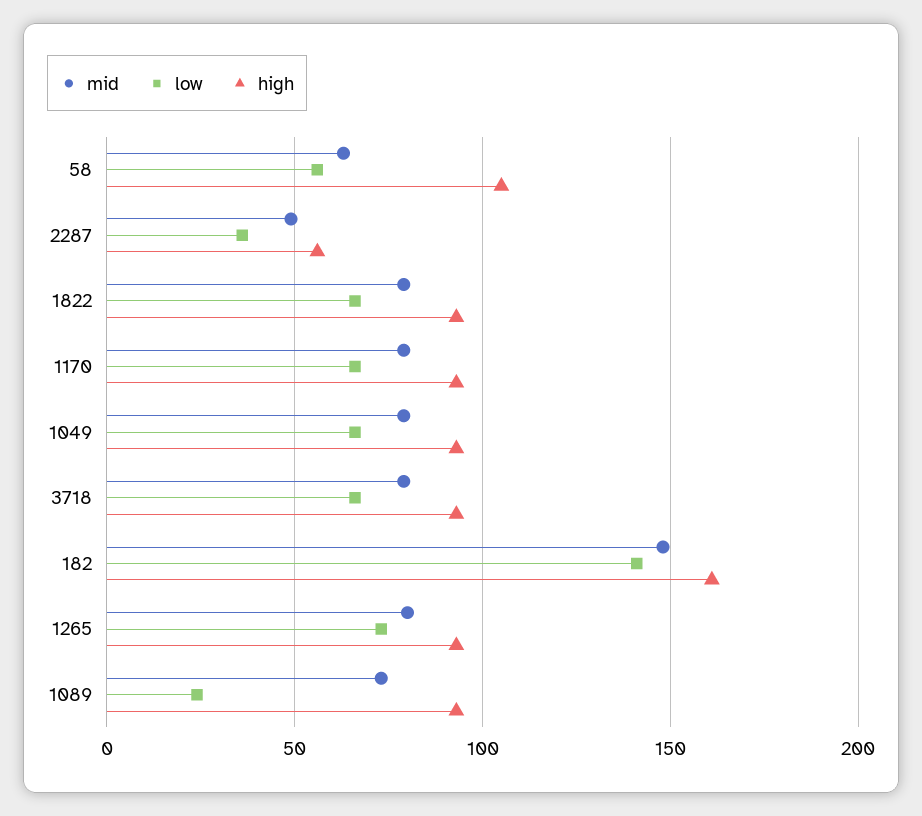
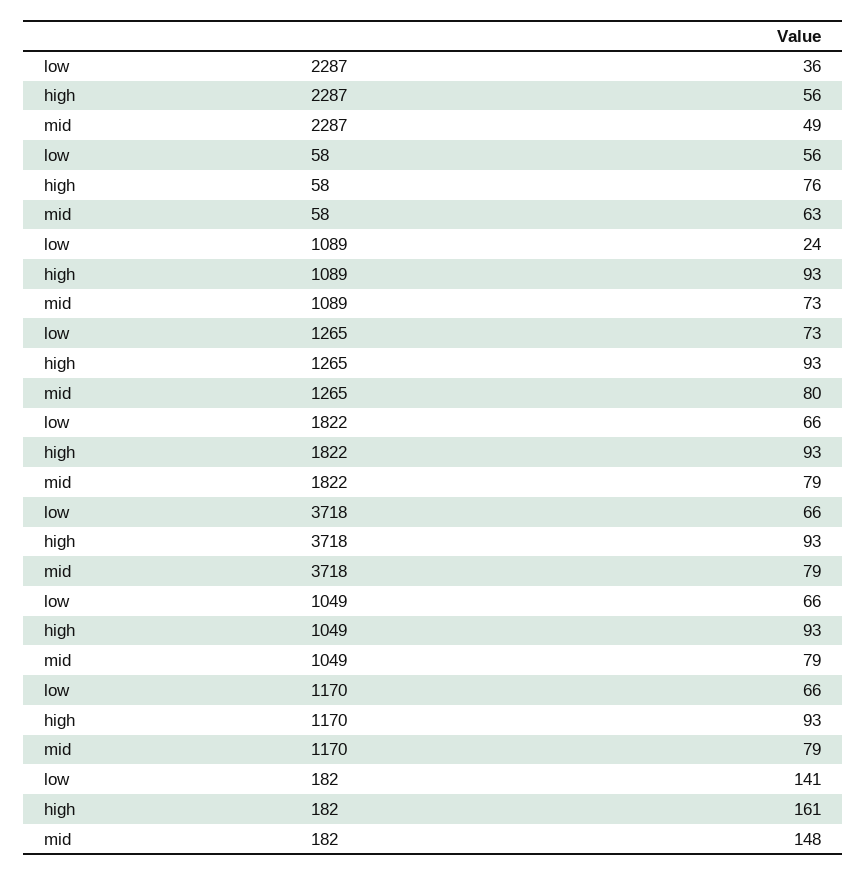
  {
    "mid": {
      "58": 63,
      "2287": 49,
      "1822": 79,
      "1170": 79,
      "1049": 79,
      "3718": 79,
      "182": 148,
      "1265": 80,
      "1089": 73
    },
    "low": {
      "58": 56,
      "2287": 36,
      "1822": 66,
      "1170": 66,
      "1049": 66,
      "3718": 66,
      "182": 141,
      "1265": 73,
      "1089": 24
    },
    "high": {
-     "58": 105,
+     "58": 76,
      "2287": 56,
      "1822": 93,
      "1170": 93,
      "1049": 93,
      "3718": 93,
      "182": 161,
      "1265": 93,
      "1089": 93
    }
  }

